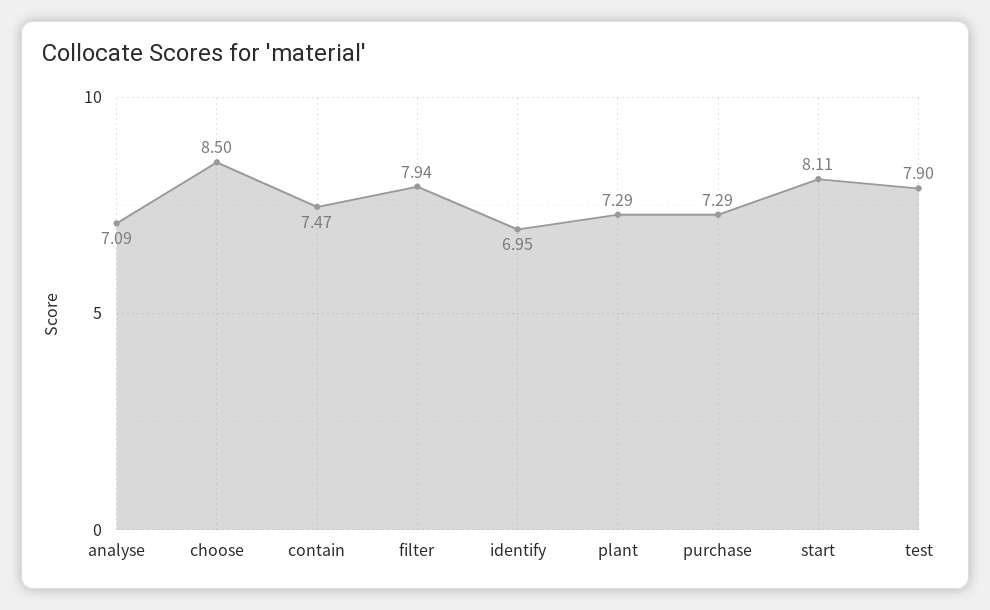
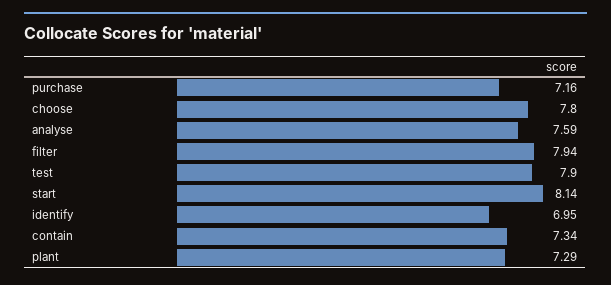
  {
-   "analyse": 7.09,
+   "analyse": 7.59,
-   "choose": 8.5,
+   "choose": 7.8,
-   "contain": 7.47,
+   "contain": 7.34,
    "filter": 7.94,
    "identify": 6.95,
    "plant": 7.29,
-   "purchase": 7.29,
+   "purchase": 7.16,
-   "start": 8.11,
+   "start": 8.14,
    "test": 7.9
  }

